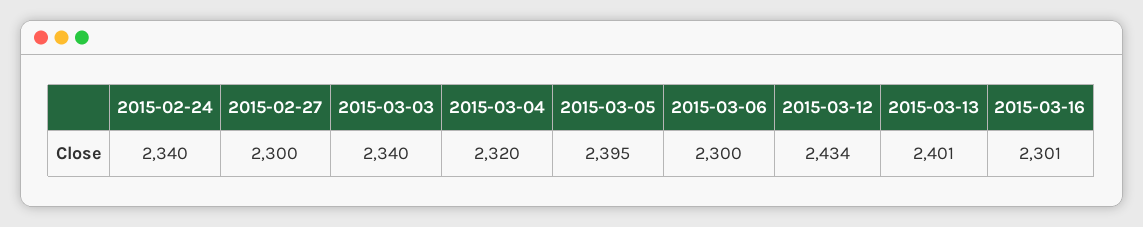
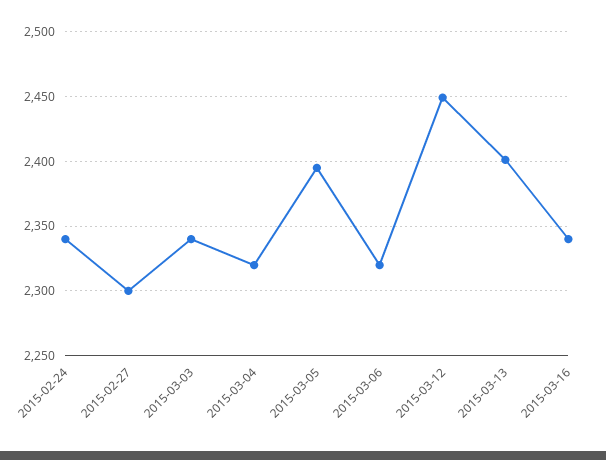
  {
    "2015-02-24": 2340,
    "2015-02-27": 2300,
    "2015-03-03": 2340,
    "2015-03-04": 2320,
    "2015-03-05": 2395,
-   "2015-03-06": 2300,
+   "2015-03-06": 2320,
-   "2015-03-12": 2434,
+   "2015-03-12": 2450,
    "2015-03-13": 2401,
-   "2015-03-16": 2301
+   "2015-03-16": 2340
  }

